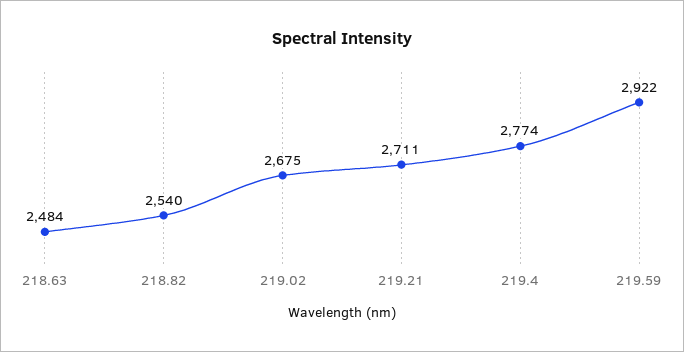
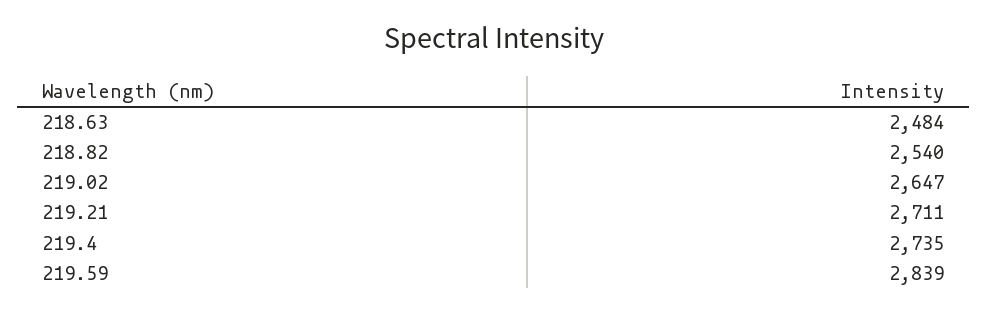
  {
    "218.63": 2484,
    "218.82": 2540,
-   "219.02": 2675,
+   "219.02": 2647,
    "219.21": 2711,
-   "219.4": 2774,
+   "219.4": 2735,
-   "219.59": 2922
+   "219.59": 2839
  }

